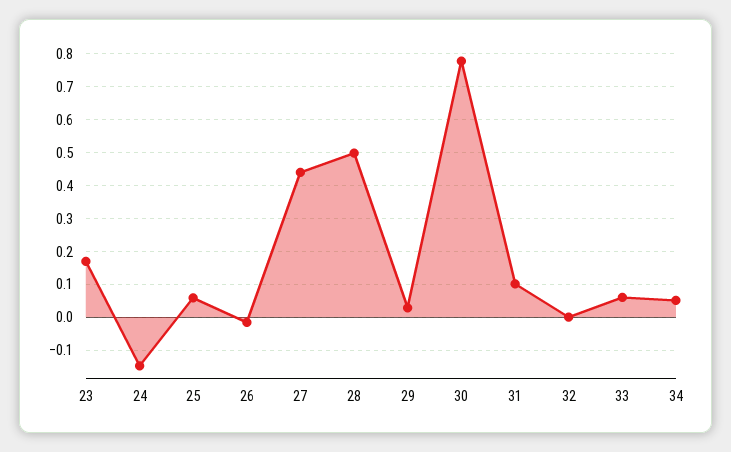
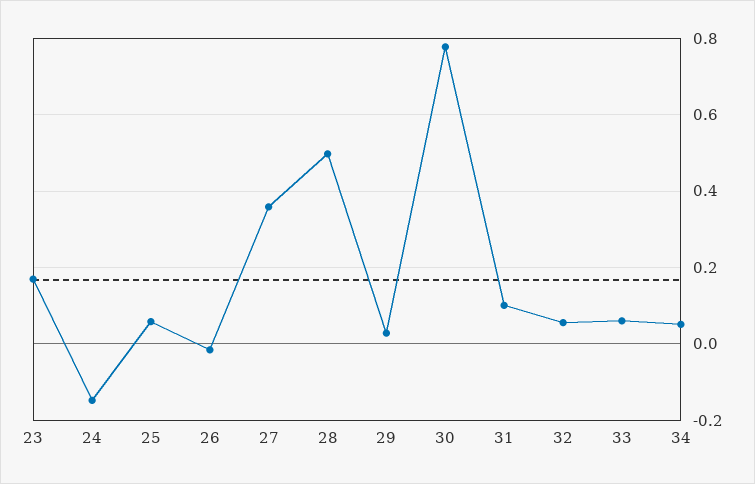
  {
    "23": 0.16,
    "24": -0.14,
    "25": 0.06,
    "26": -0.02,
-   "27": 0.44,
+   "27": 0.36,
    "28": 0.5,
    "29": 0.02,
    "30": 0.78,
    "31": 0.1,
-   "32": 0,
+   "32": 0.06,
    "33": 0.06,
    "34": 0.06
  }

